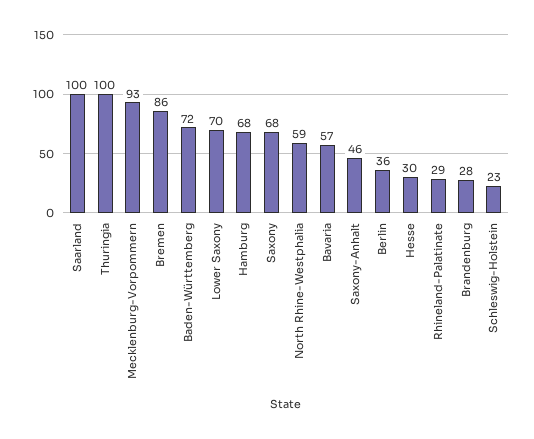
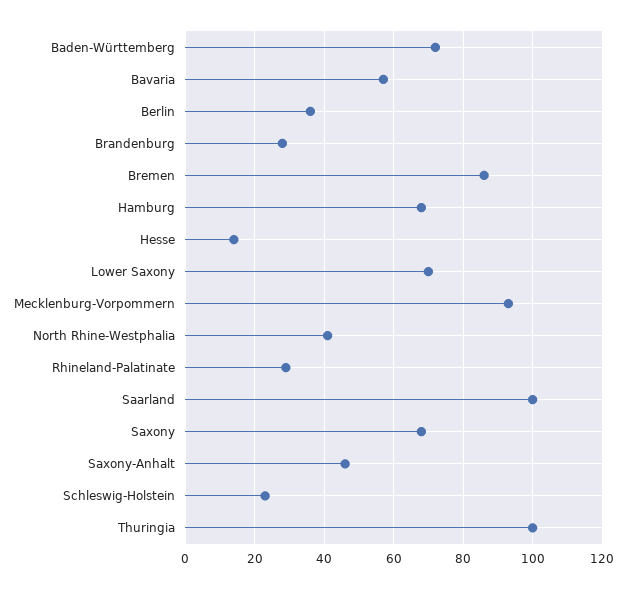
  {
    "Saarland": 100,
    "Thuringia": 100,
    "Mecklenburg-Vorpommern": 93,
    "Bremen": 86,
    "Baden-Württemberg": 72,
    "Lower Saxony": 70,
    "Hamburg": 68,
    "Saxony": 68,
-   "North Rhine-Westphalia": 59,
+   "North Rhine-Westphalia": 40,
    "Bavaria": 57,
    "Saxony-Anhalt": 46,
    "Berlin": 36,
-   "Hesse": 30,
+   "Hesse": 15,
    "Rhineland-Palatinate": 29,
    "Brandenburg": 28,
    "Schleswig-Holstein": 23
  }

